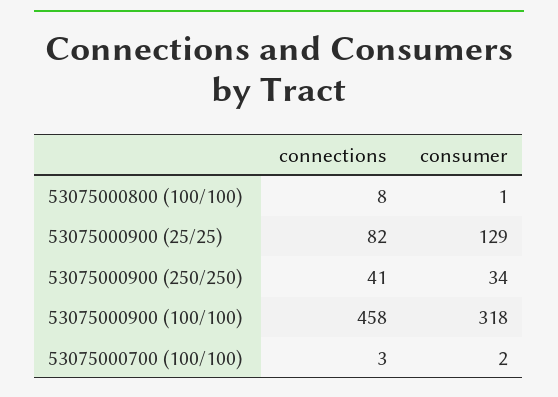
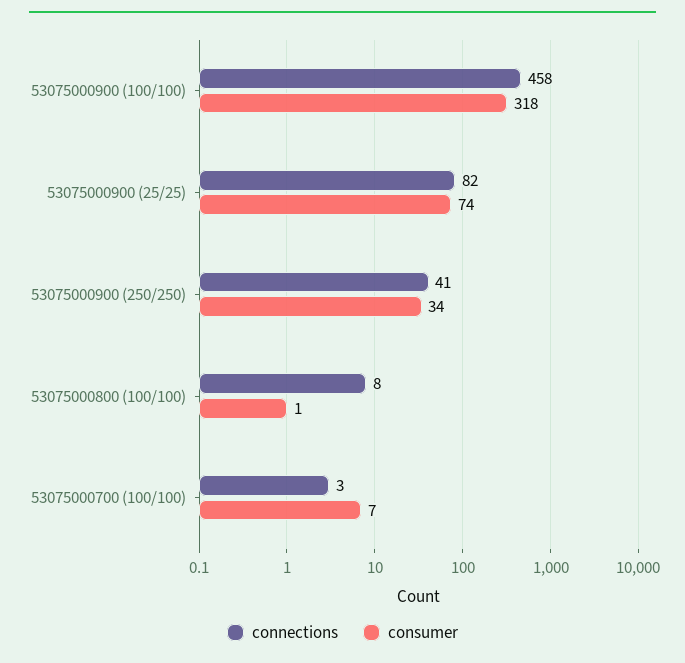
  {
    "connections": {
      "53075000800 (100/100)": 8,
      "53075000900 (25/25)": 82,
      "53075000900 (250/250)": 41,
      "53075000900 (100/100)": 458,
      "53075000700 (100/100)": 3
    },
    "consumer": {
      "53075000800 (100/100)": 1,
-     "53075000900 (25/25)": 129,
+     "53075000900 (25/25)": 74,
      "53075000900 (250/250)": 34,
      "53075000900 (100/100)": 318,
-     "53075000700 (100/100)": 2
+     "53075000700 (100/100)": 7
    }
  }

